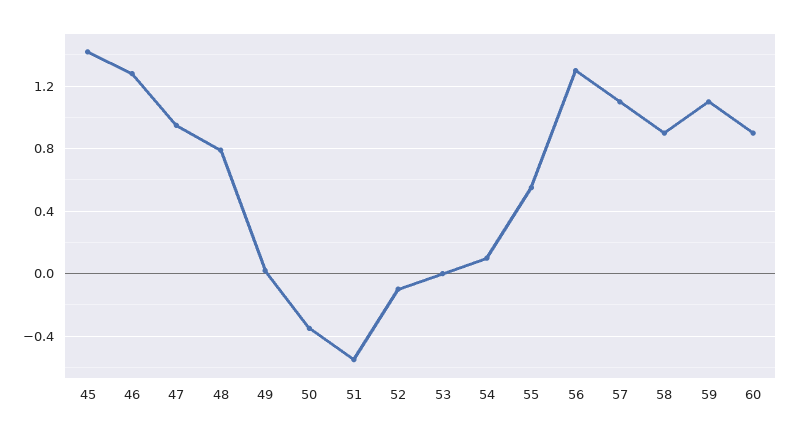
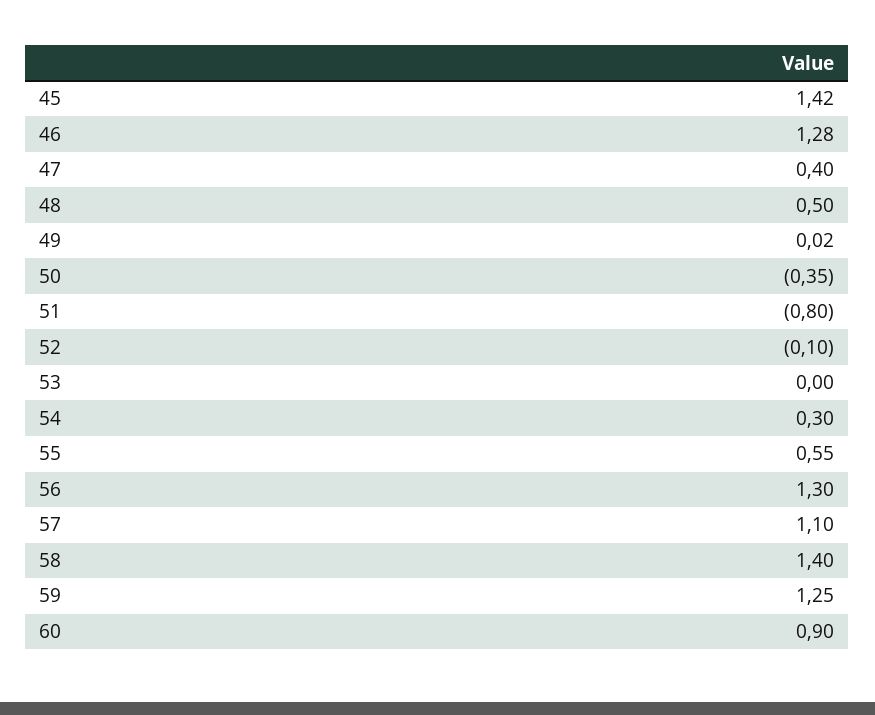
  {
    "45": 1.42,
    "46": 1.28,
-   "47": 0.95,
+   "47": 0.4,
-   "48": 0.8,
+   "48": 0.5,
    "49": 0.02,
    "50": -0.35,
-   "51": -0.55,
+   "51": -0.8,
    "52": -0.1,
    "53": 0,
-   "54": 0.1,
+   "54": 0.3,
    "55": 0.55,
    "56": 1.3,
    "57": 1.1,
-   "58": 0.9,
+   "58": 1.4,
-   "59": 1.1,
+   "59": 1.25,
    "60": 0.9
  }

